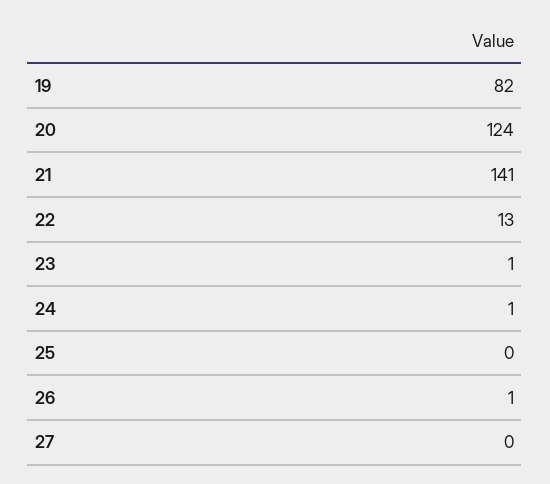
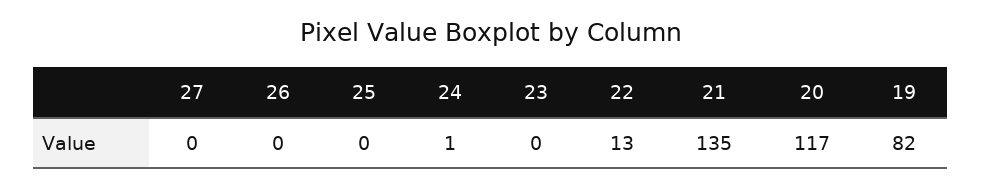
  {
    "19": 82,
-   "20": 124,
+   "20": 117,
-   "21": 141,
+   "21": 135,
    "22": 13,
-   "23": 1,
+   "23": 0,
    "24": 1,
    "25": 0,
-   "26": 1,
+   "26": 0,
    "27": 0
  }

